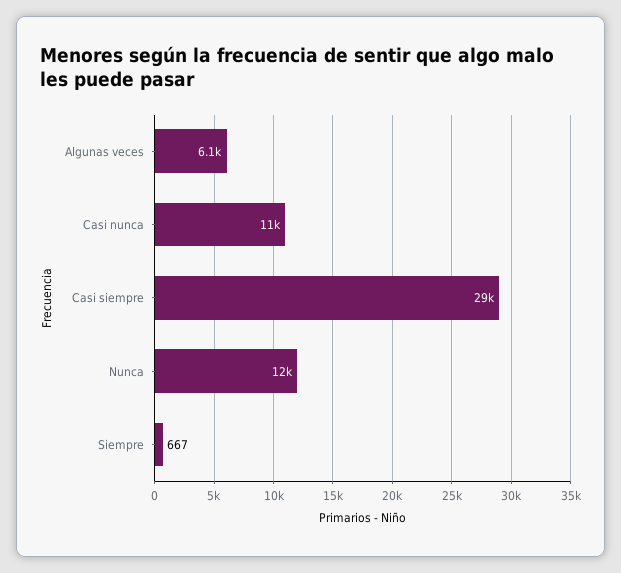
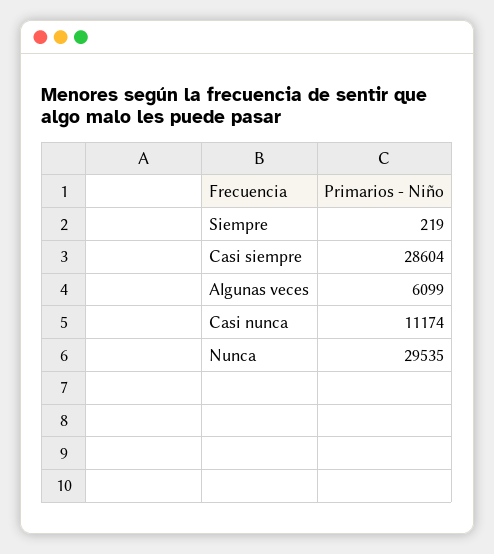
  {
    "Algunas veces": 6099,
    "Casi nunca": 11174,
    "Casi siempre": 28604,
-   "Nunca": 12000,
+   "Nunca": 29535,
-   "Siempre": 667
+   "Siempre": 219
  }

